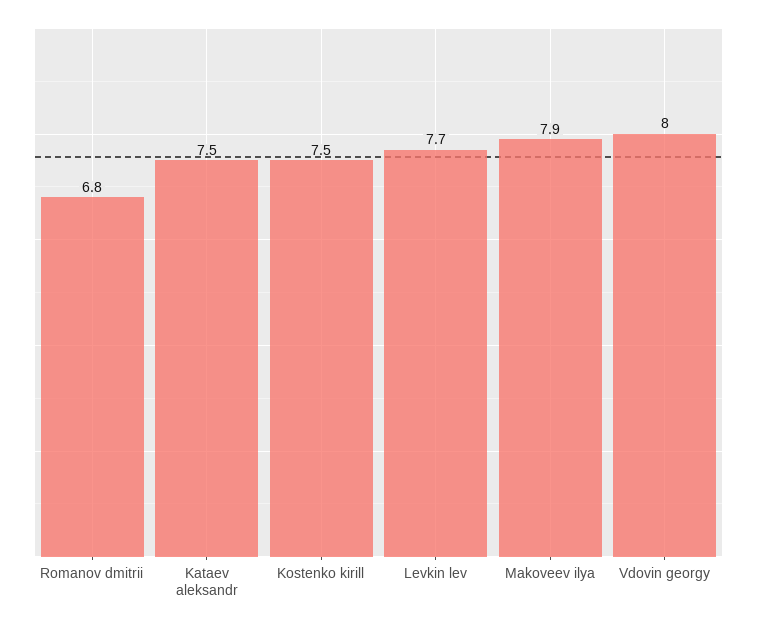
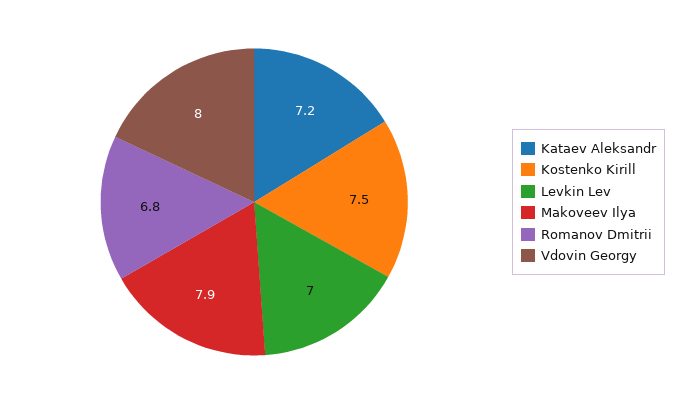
  {
    "Romanov dmitrii": 6.8,
-   "Kataev aleksandr": 7.5,
+   "Kataev aleksandr": 7.2,
    "Kostenko kirill": 7.5,
-   "Levkin lev": 7.7,
+   "Levkin lev": 7,
    "Makoveev ilya": 7.9,
    "Vdovin georgy": 8
  }

